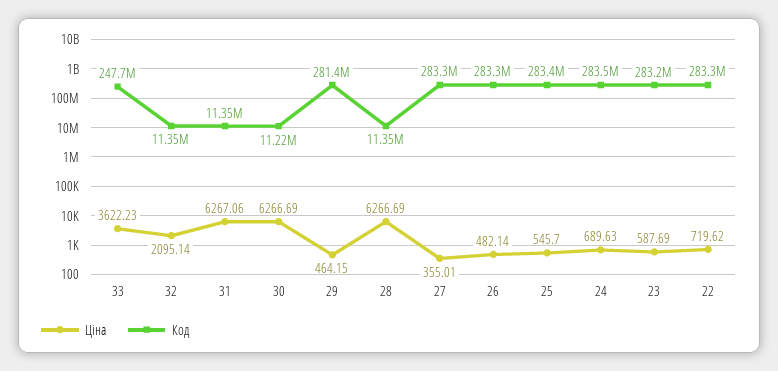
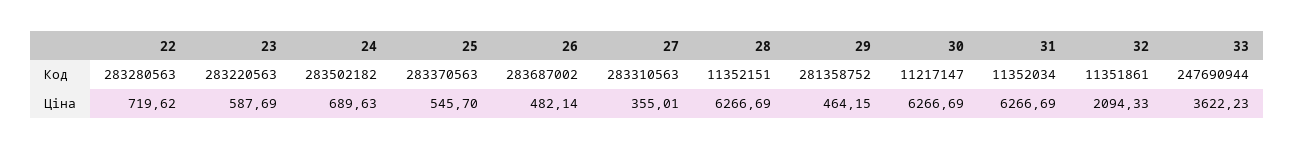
  {
    "Ціна": {
      "33": 3622.23,
-     "32": 2095.14,
+     "32": 2094.33,
-     "31": 6267.06,
+     "31": 6266.69,
      "30": 6266.69,
      "29": 464.15,
      "28": 6266.69,
      "27": 355.01,
      "26": 482.14,
      "25": 545.7,
      "24": 689.63,
      "23": 587.69,
      "22": 719.62
    },
    "Код": {
      "33": 247690944,
      "32": 11351861,
      "31": 11352034,
      "30": 11217147,
      "29": 281358752,
      "28": 11352151,
      "27": 283310563,
-     "26": 283300000,
+     "26": 283687002,
      "25": 283370563,
      "24": 283502182,
      "23": 283220563,
      "22": 283280563
    }
  }

